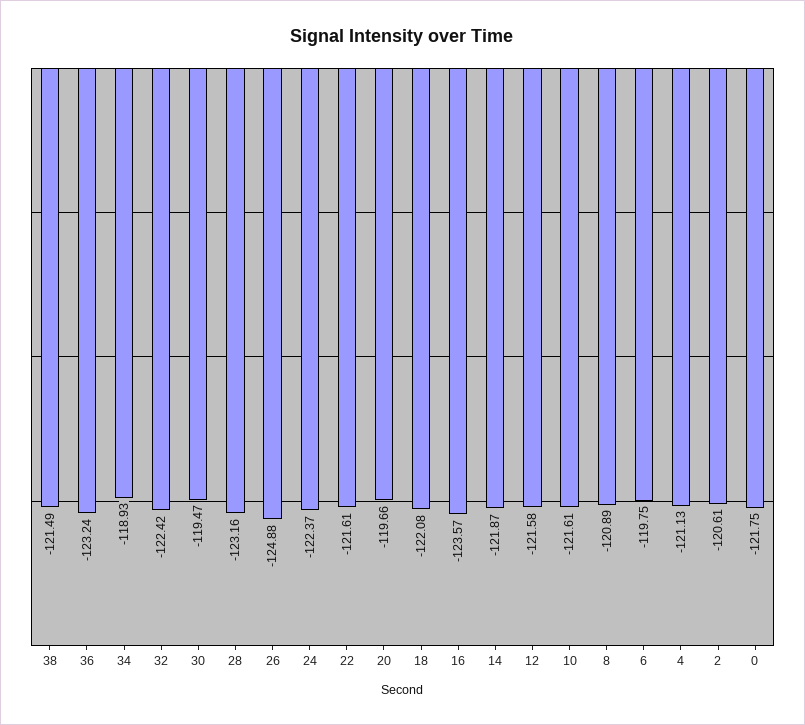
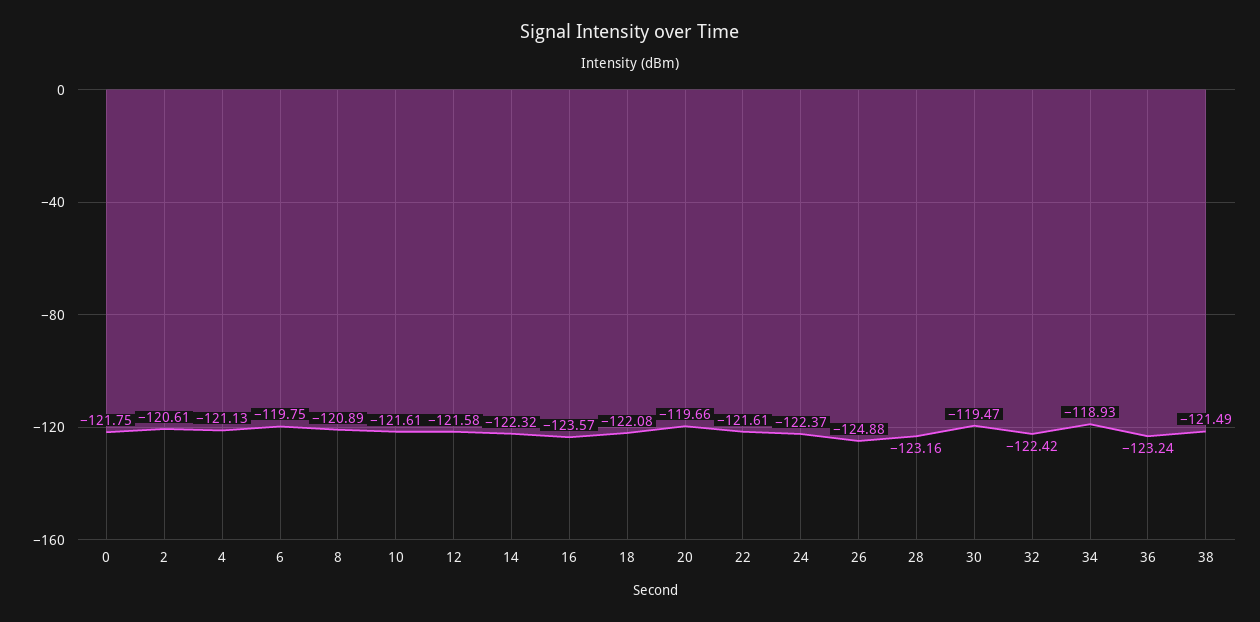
  {
    "38": -121.49,
    "36": -123.24,
    "34": -118.93,
    "32": -122.42,
    "30": -119.47,
    "28": -123.16,
    "26": -124.88,
    "24": -122.37,
    "22": -121.61,
    "20": -119.66,
    "18": -122.08,
    "16": -123.57,
-   "14": -121.87,
+   "14": -122.32,
    "12": -121.58,
    "10": -121.61,
    "8": -120.89,
    "6": -119.75,
    "4": -121.13,
    "2": -120.61,
    "0": -121.75
  }

